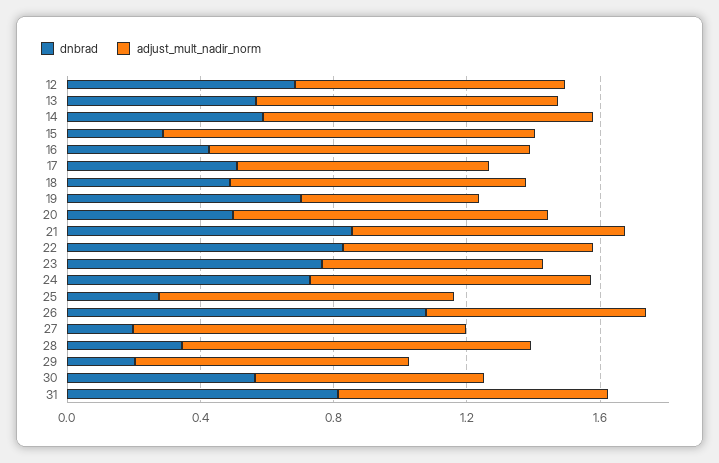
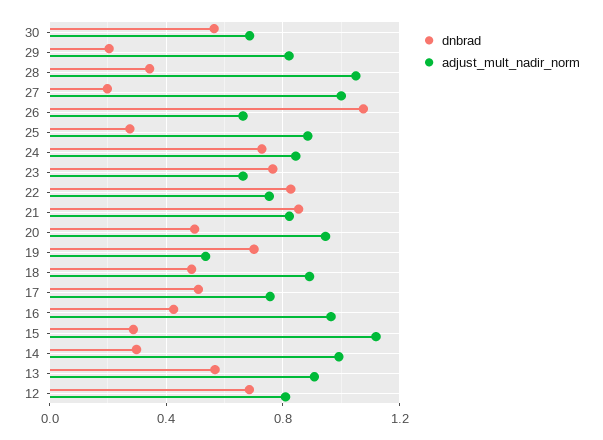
  {
    "dnbrad": {
      "12": 0.7,
      "13": 0.55,
-     "14": 0.6,
+     "14": 0.3,
      "15": 0.3,
      "16": 0.45,
      "17": 0.5,
      "18": 0.5,
      "19": 0.7,
      "20": 0.5,
      "21": 0.85,
      "22": 0.85,
      "23": 0.75,
      "24": 0.75,
      "25": 0.3,
      "26": 1.1,
      "27": 0.2,
      "28": 0.35,
      "29": 0.2,
-     "30": 0.55,
+     "30": 0.55
-     "31": 0.8
    },
    "adjust_mult_nadir_norm": {
      "12": 0.8,
      "13": 0.9,
      "14": 1,
      "15": 1.1,
      "16": 0.95,
      "17": 0.75,
      "18": 0.9,
      "19": 0.55,
      "20": 0.95,
      "21": 0.8,
      "22": 0.75,
      "23": 0.65,
      "24": 0.85,
      "25": 0.9,
      "26": 0.65,
      "27": 1,
      "28": 1.05,
      "29": 0.8,
-     "30": 0.7,
+     "30": 0.7
-     "31": 0.8
    }
  }

